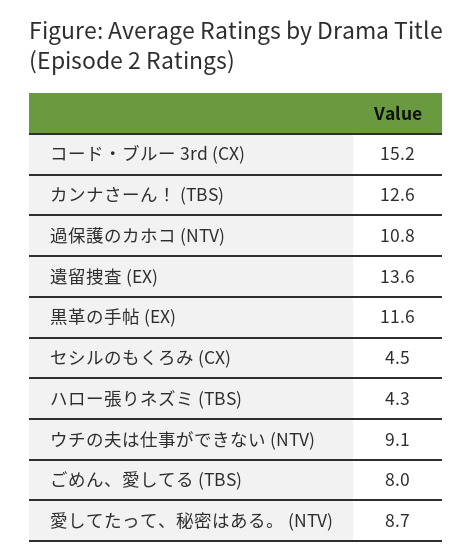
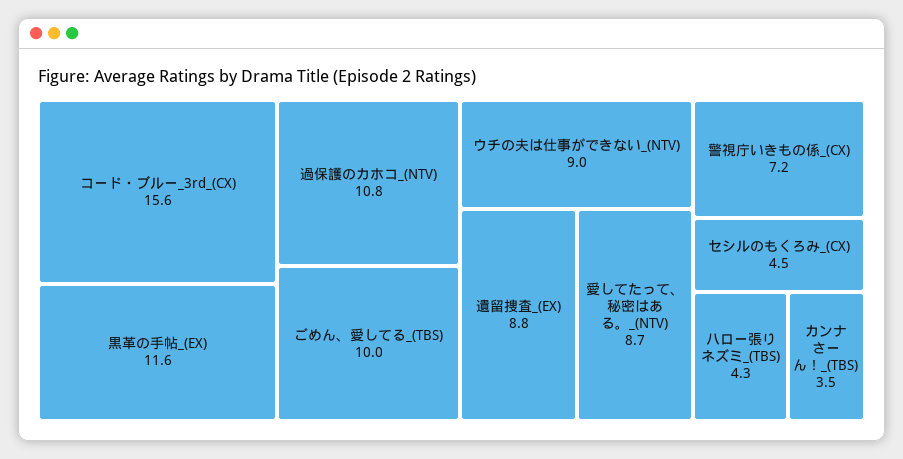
  {
-   "コード・ブルー 3rd (CX)": 15.2,
+   "コード・ブルー 3rd (CX)": 15.6,
-   "カンナさーん！ (TBS)": 12.6,
+   "カンナさーん！ (TBS)": 3.5,
    "過保護のカホコ (NTV)": 10.8,
-   "遺留捜査 (EX)": 13.6,
+   "遺留捜査 (EX)": 8.8,
    "黒革の手帖 (EX)": 11.6,
    "セシルのもくろみ (CX)": 4.5,
    "ハロー張りネズミ (TBS)": 4.3,
-   "ウチの夫は仕事ができない (NTV)": 9.1,
+   "ウチの夫は仕事ができない (NTV)": 9,
-   "ごめん、愛してる (TBS)": 8,
+   "ごめん、愛してる (TBS)": 10,
-   "愛してたって、秘密はある。 (NTV)": 8.7
+   "愛してたって、秘密はある。 (NTV)": 8.7,
+   "警視庁いきもの係_(CX)": 7.2
  }

